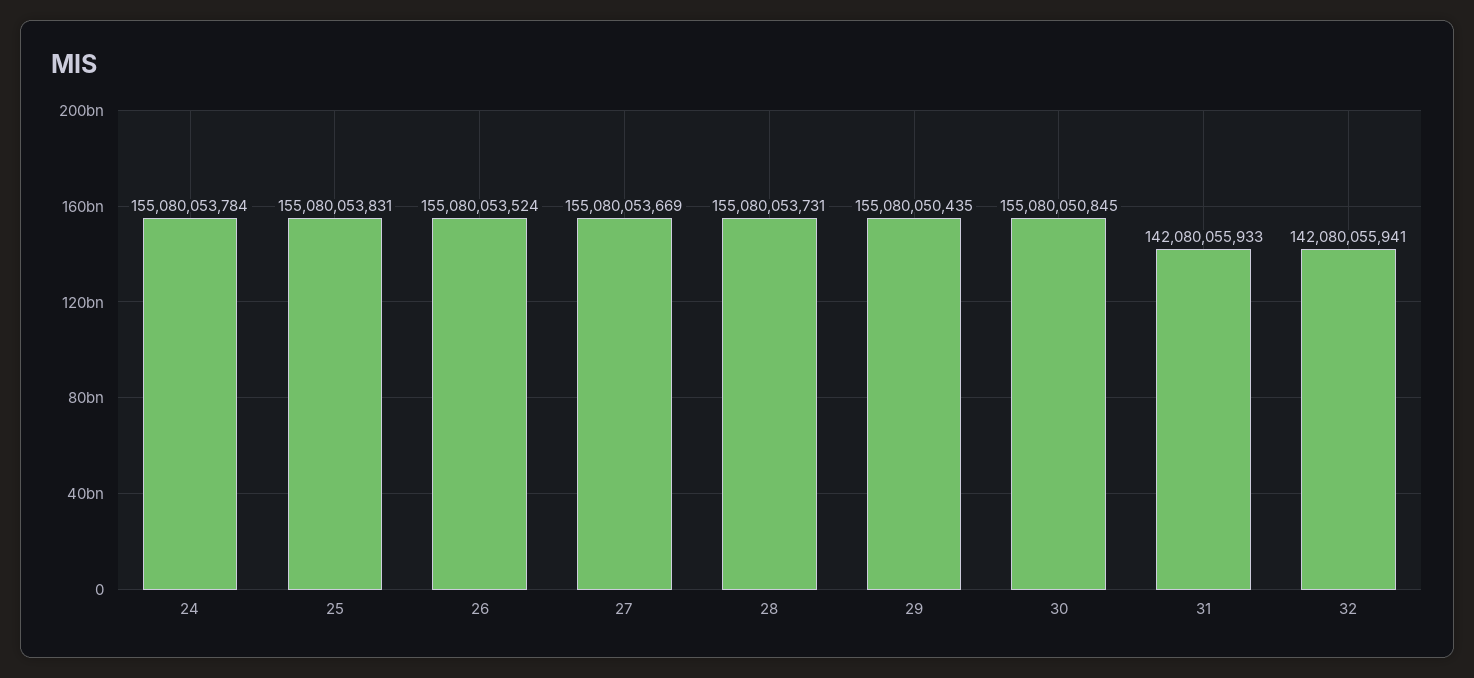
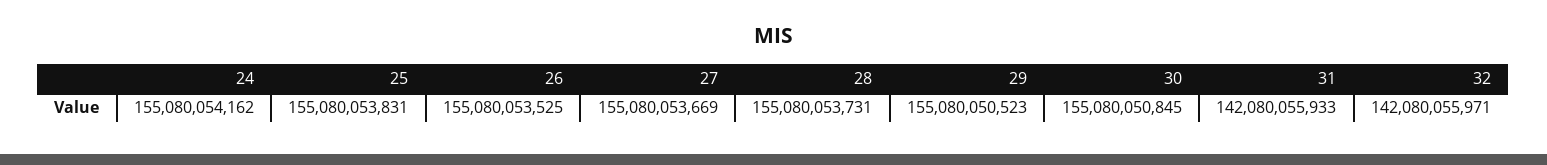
  {
-   "24": 155080053784,
+   "24": 155080054162,
    "25": 155080053831,
-   "26": 155080053524,
+   "26": 155080053525,
    "27": 155080053669,
    "28": 155080053731,
-   "29": 155080050435,
+   "29": 155080050523,
    "30": 155080050845,
    "31": 142080055933,
-   "32": 142080055941
+   "32": 142080055971
  }

